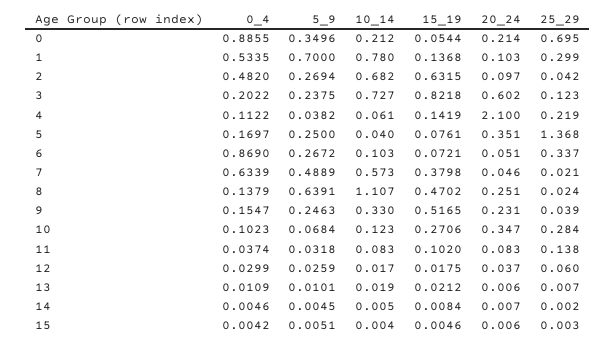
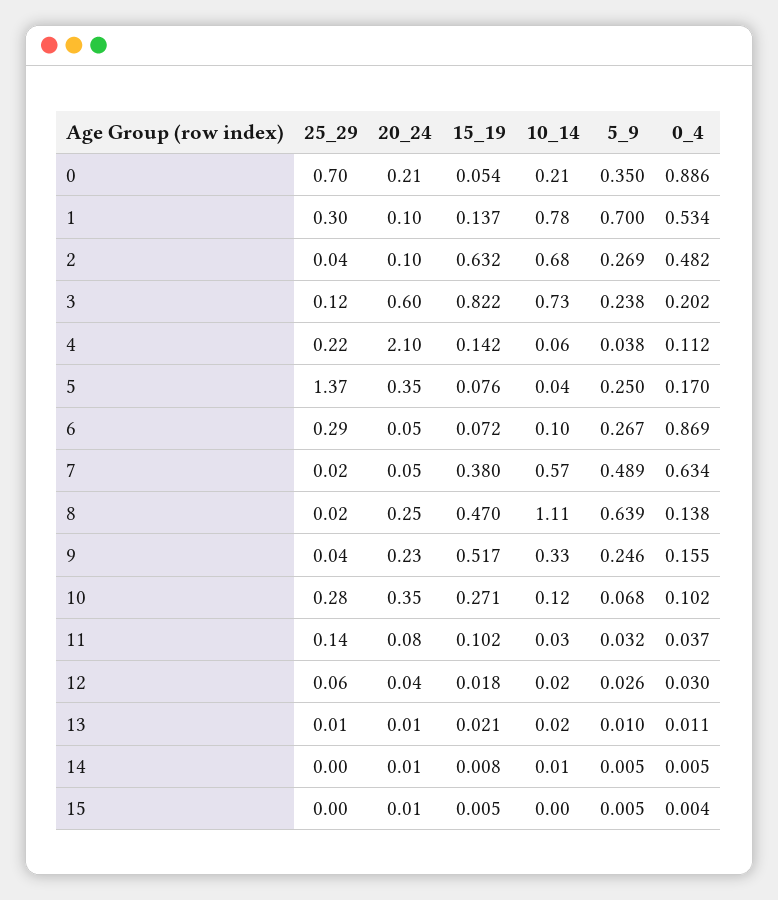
  {
    "0_4": {
      "0": 0.8855,
      "1": 0.5335,
      "2": 0.482,
      "3": 0.2022,
      "4": 0.1122,
      "5": 0.1697,
      "6": 0.869,
      "7": 0.6339,
      "8": 0.1379,
      "9": 0.1547,
      "10": 0.1023,
      "11": 0.0374,
      "12": 0.0299,
      "13": 0.0109,
      "14": 0.0046,
      "15": 0.0042
    },
    "5_9": {
      "0": 0.3496,
      "1": 0.7,
      "2": 0.2694,
      "3": 0.2375,
      "4": 0.0382,
      "5": 0.25,
      "6": 0.2672,
      "7": 0.4889,
      "8": 0.6391,
      "9": 0.2463,
      "10": 0.0684,
      "11": 0.0318,
      "12": 0.0259,
      "13": 0.0101,
      "14": 0.0045,
      "15": 0.0051
    },
    "10_14": {
      "0": 0.212,
      "1": 0.78,
      "2": 0.682,
      "3": 0.727,
      "4": 0.061,
      "5": 0.04,
      "6": 0.103,
      "7": 0.573,
      "8": 1.107,
      "9": 0.33,
      "10": 0.123,
-     "11": 0.083,
+     "11": 0.03,
      "12": 0.017,
      "13": 0.019,
      "14": 0.005,
      "15": 0.004
    },
    "15_19": {
      "0": 0.0544,
      "1": 0.1368,
      "2": 0.6315,
      "3": 0.8218,
      "4": 0.1419,
      "5": 0.0761,
      "6": 0.0721,
      "7": 0.3798,
      "8": 0.4702,
      "9": 0.5165,
      "10": 0.2706,
      "11": 0.102,
      "12": 0.0175,
      "13": 0.0212,
      "14": 0.0084,
      "15": 0.0046
    },
    "20_24": {
      "0": 0.214,
      "1": 0.103,
      "2": 0.097,
      "3": 0.602,
      "4": 2.1,
      "5": 0.351,
      "6": 0.051,
      "7": 0.046,
      "8": 0.251,
      "9": 0.231,
      "10": 0.347,
      "11": 0.083,
      "12": 0.037,
      "13": 0.006,
      "14": 0.007,
      "15": 0.006
    },
    "25_29": {
      "0": 0.695,
      "1": 0.299,
      "2": 0.042,
      "3": 0.123,
      "4": 0.219,
      "5": 1.368,
-     "6": 0.337,
+     "6": 0.29,
      "7": 0.021,
      "8": 0.024,
      "9": 0.039,
      "10": 0.284,
      "11": 0.138,
      "12": 0.06,
      "13": 0.007,
      "14": 0.002,
      "15": 0.003
    }
  }

